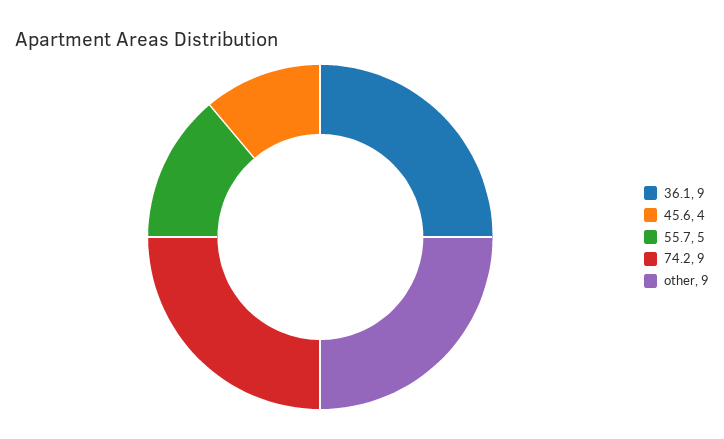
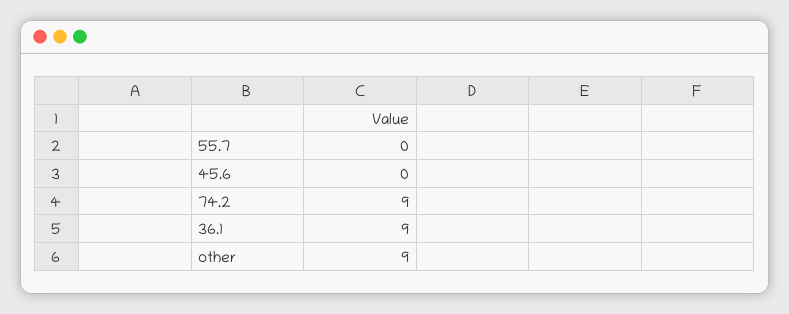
  {
    "36.1": 9,
-   "45.6": 4,
+   "45.6": 0,
-   "55.7": 5,
+   "55.7": 0,
    "74.2": 9,
    "other": 9
  }

